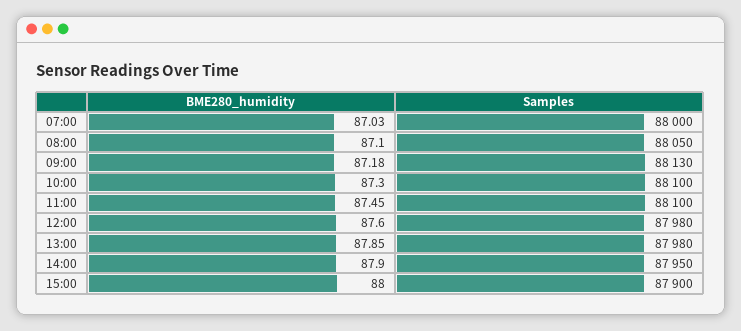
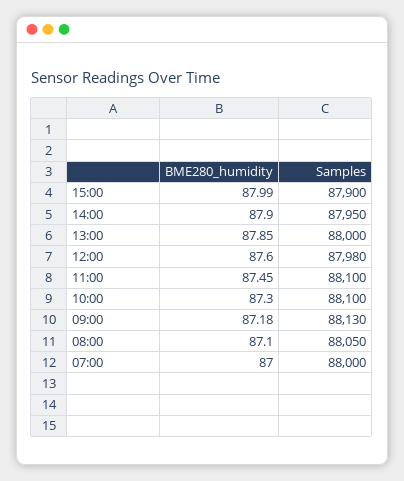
  {
    "BME280_humidity": {
-     "07:00": 87.03,
+     "07:00": 87,
      "08:00": 87.1,
      "09:00": 87.18,
      "10:00": 87.3,
      "11:00": 87.45,
      "12:00": 87.6,
      "13:00": 87.85,
      "14:00": 87.9,
-     "15:00": 88
+     "15:00": 87.99
    },
    "Samples": {
      "07:00": 88000,
      "08:00": 88050,
      "09:00": 88130,
      "10:00": 88100,
      "11:00": 88100,
      "12:00": 87980,
-     "13:00": 87980,
+     "13:00": 88000,
      "14:00": 87950,
      "15:00": 87900
    }
  }

